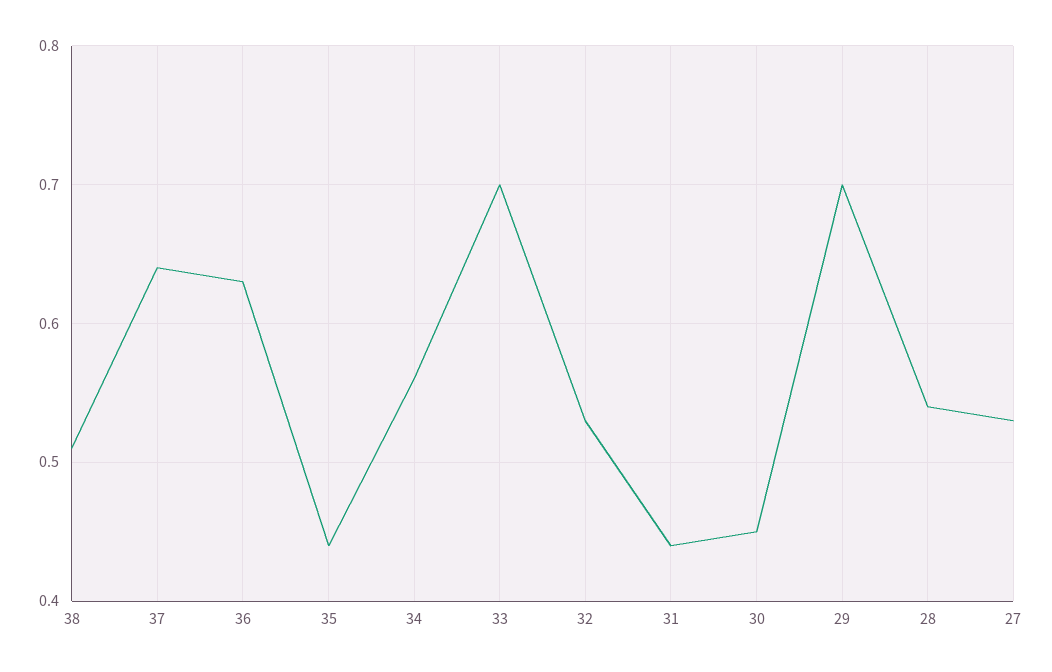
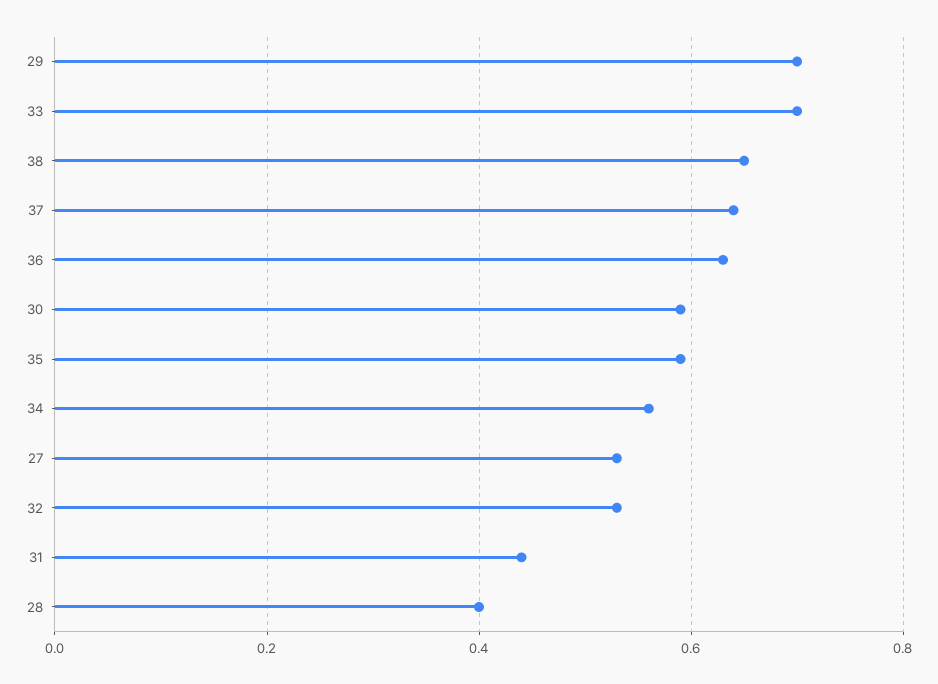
  {
-   "38": 0.51,
+   "38": 0.65,
    "37": 0.64,
    "36": 0.63,
-   "35": 0.44,
+   "35": 0.6,
    "34": 0.56,
    "33": 0.7,
    "32": 0.53,
    "31": 0.44,
-   "30": 0.45,
+   "30": 0.6,
    "29": 0.7,
-   "28": 0.54,
+   "28": 0.4,
    "27": 0.53
  }

